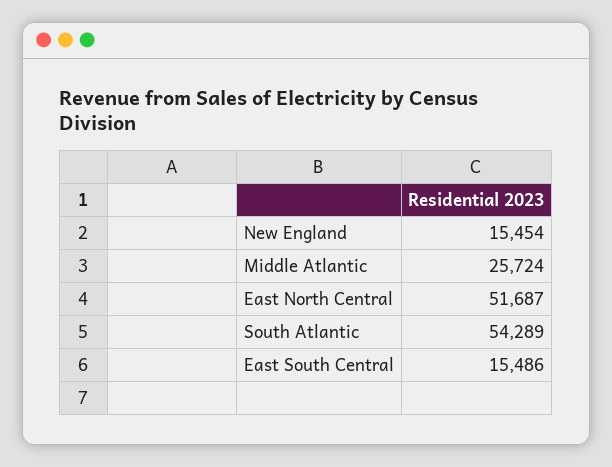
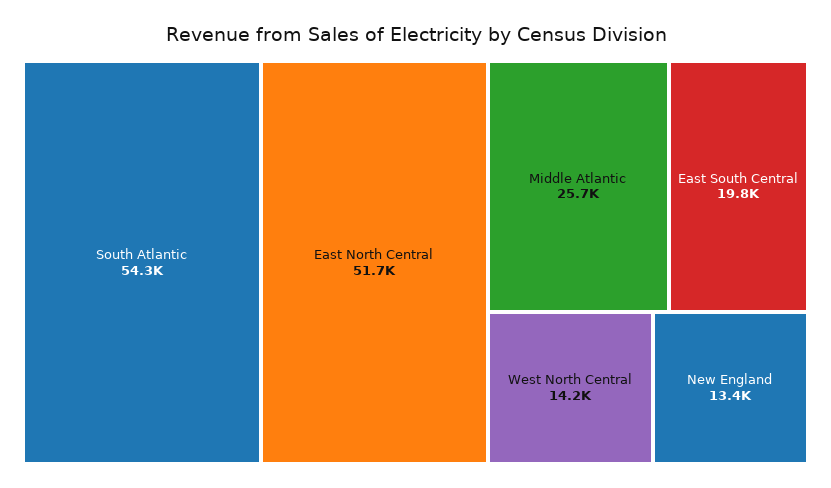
  {
-   "New England": 15454,
+   "New England": 13400,
    "Middle Atlantic": 25724,
    "East North Central": 51687,
    "South Atlantic": 54289,
-   "East South Central": 15486
+   "East South Central": 19800,
+   "West North Central": 14200
  }

